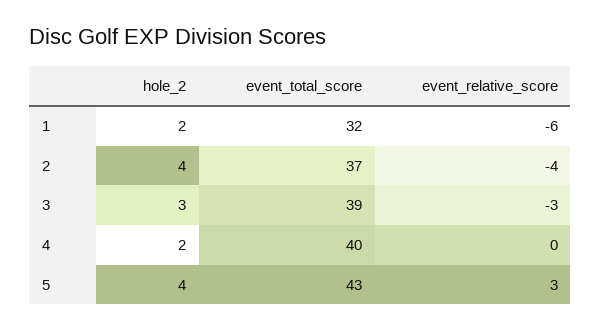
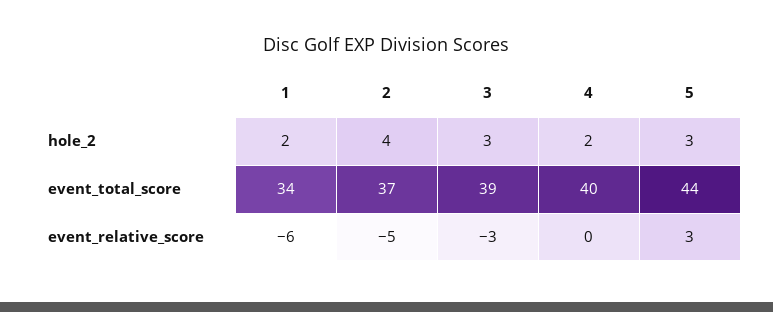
  {
    "hole_2": {
      "1": 2,
      "2": 4,
      "3": 3,
      "4": 2,
-     "5": 4
+     "5": 3
    },
    "event_total_score": {
-     "1": 32,
+     "1": 34,
      "2": 37,
      "3": 39,
      "4": 40,
-     "5": 43
+     "5": 44
    },
    "event_relative_score": {
      "1": -6,
-     "2": -4,
+     "2": -5,
      "3": -3,
      "4": 0,
      "5": 3
    }
  }

